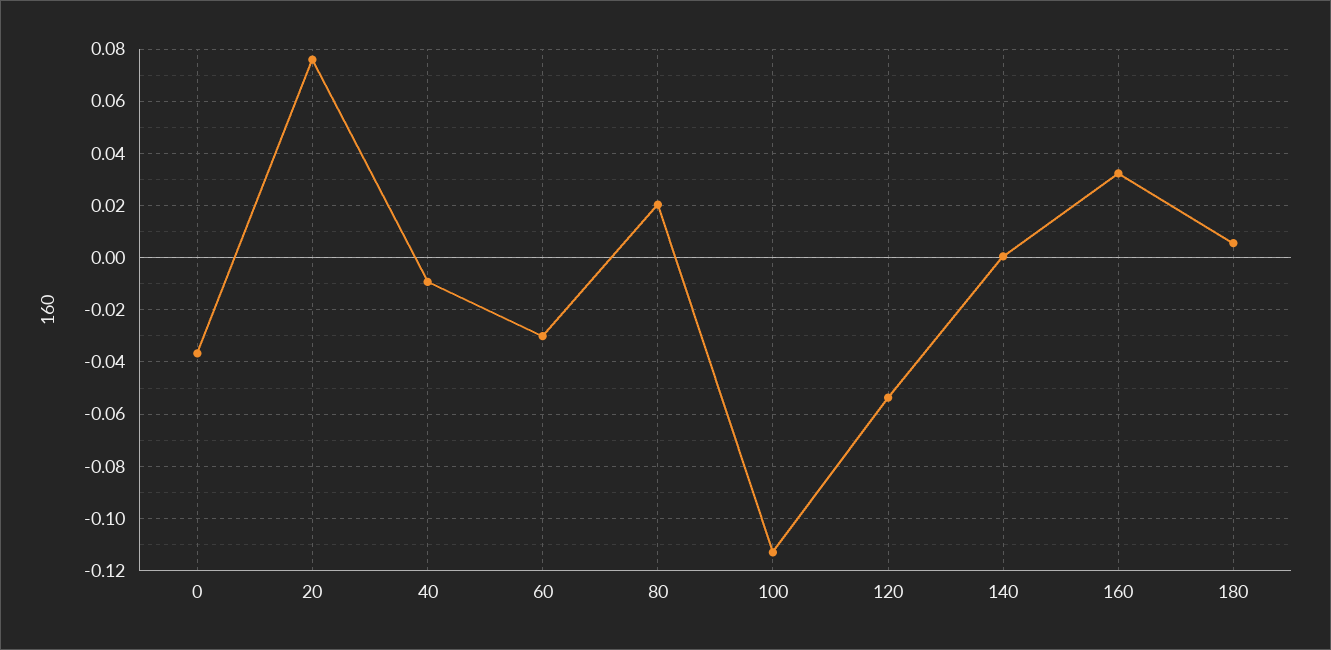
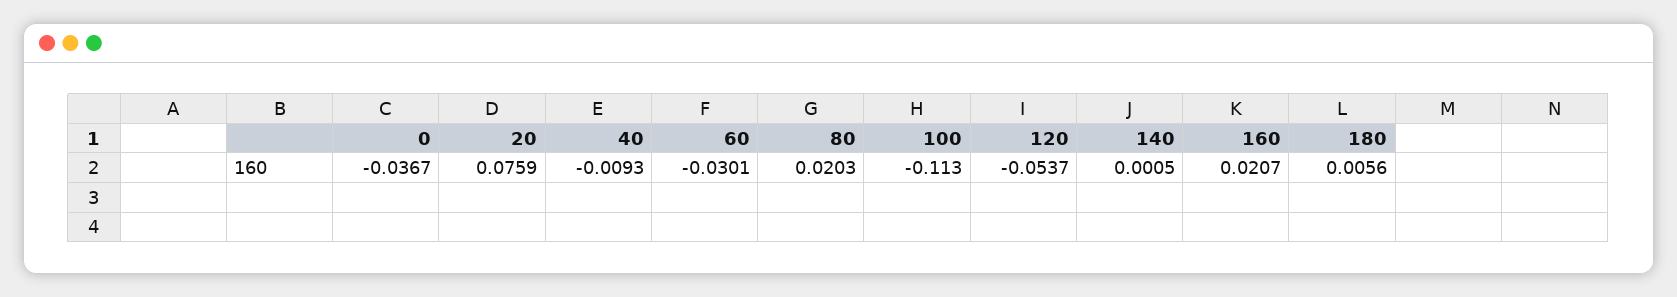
  {
    "0": -0.0367,
    "20": 0.0759,
    "40": -0.0093,
    "60": -0.0301,
    "80": 0.0203,
    "100": -0.113,
    "120": -0.0537,
    "140": 0.0005,
-   "160": 0.0325,
+   "160": 0.0207,
    "180": 0.0056
  }

